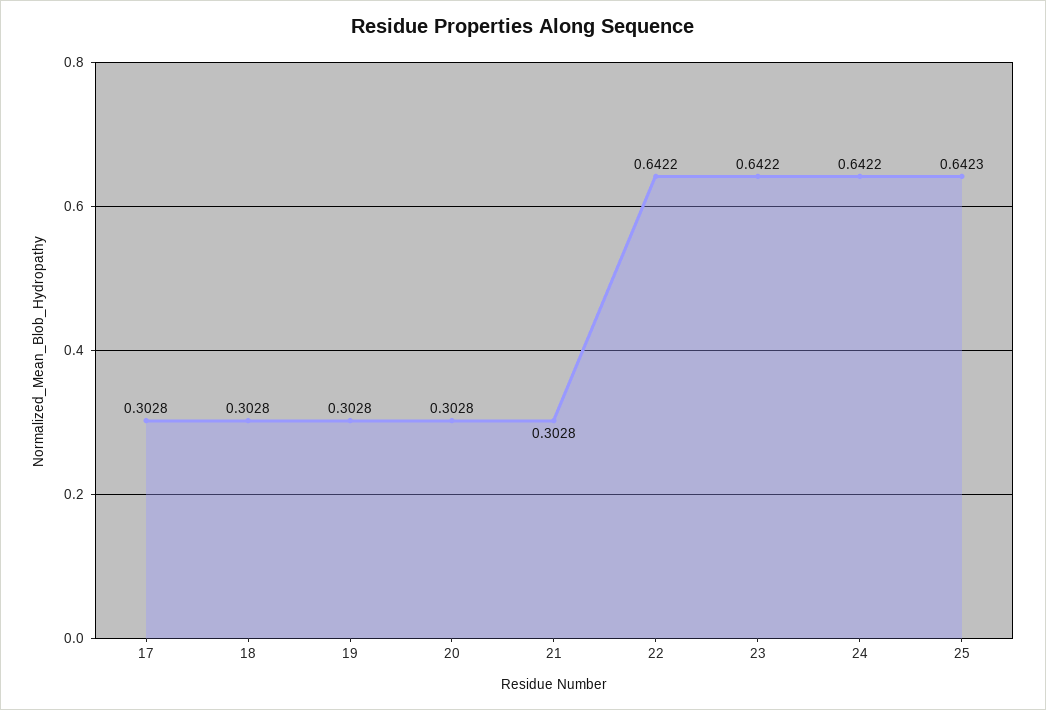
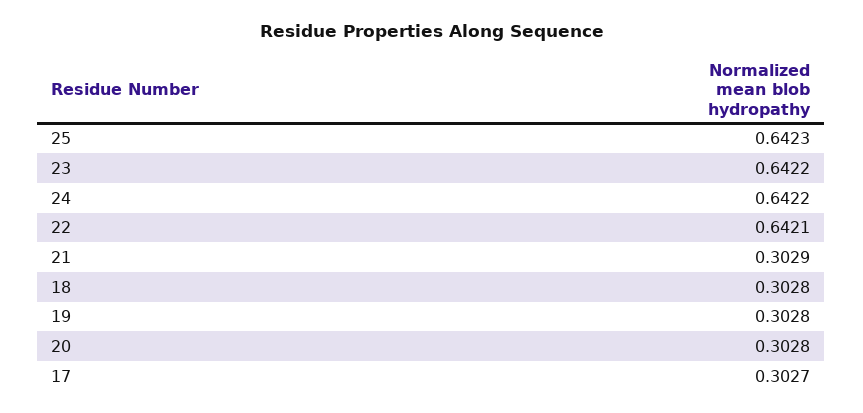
  {
-   "17": 0.3028,
+   "17": 0.3027,
    "18": 0.3028,
    "19": 0.3028,
    "20": 0.3028,
-   "21": 0.3028,
+   "21": 0.3029,
-   "22": 0.6422,
+   "22": 0.6421,
    "23": 0.6422,
    "24": 0.6422,
    "25": 0.6423
  }

